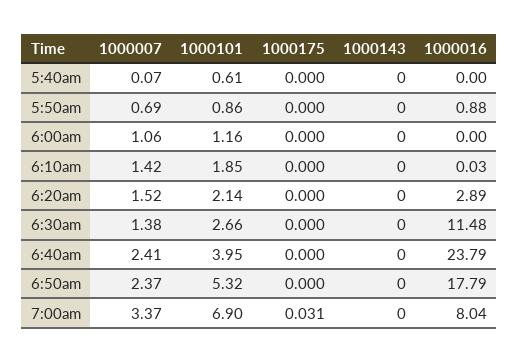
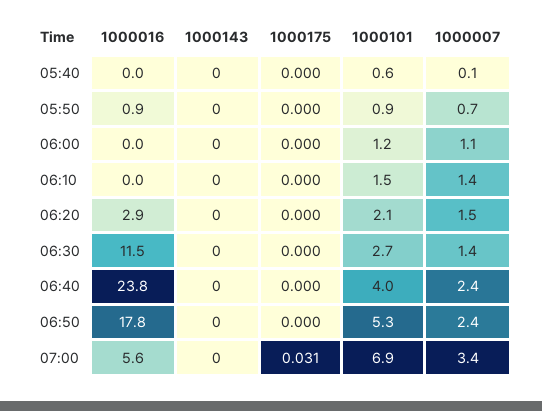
  {
    "1000007": {
      "5:40am": 0.07,
      "5:50am": 0.69,
      "6:00am": 1.06,
      "6:10am": 1.42,
      "6:20am": 1.52,
      "6:30am": 1.38,
      "6:40am": 2.41,
      "6:50am": 2.37,
      "7:00am": 3.37
    },
    "1000101": {
      "5:40am": 0.61,
      "5:50am": 0.86,
      "6:00am": 1.16,
-     "6:10am": 1.85,
+     "6:10am": 1.5,
      "6:20am": 2.14,
      "6:30am": 2.66,
      "6:40am": 3.95,
      "6:50am": 5.32,
      "7:00am": 6.9
    },
    "1000175": {
      "5:40am": 0,
      "5:50am": 0,
      "6:00am": 0,
      "6:10am": 0,
      "6:20am": 0,
      "6:30am": 0,
      "6:40am": 0,
      "6:50am": 0,
      "7:00am": 0.031
    },
    "1000143": {
      "5:40am": 0,
      "5:50am": 0,
      "6:00am": 0,
      "6:10am": 0,
      "6:20am": 0,
      "6:30am": 0,
      "6:40am": 0,
      "6:50am": 0,
      "7:00am": 0
    },
    "1000016": {
      "5:40am": 0,
      "5:50am": 0.88,
      "6:00am": 0,
      "6:10am": 0.03,
      "6:20am": 2.89,
      "6:30am": 11.48,
      "6:40am": 23.79,
      "6:50am": 17.79,
-     "7:00am": 8.04
+     "7:00am": 5.6
    }
  }

